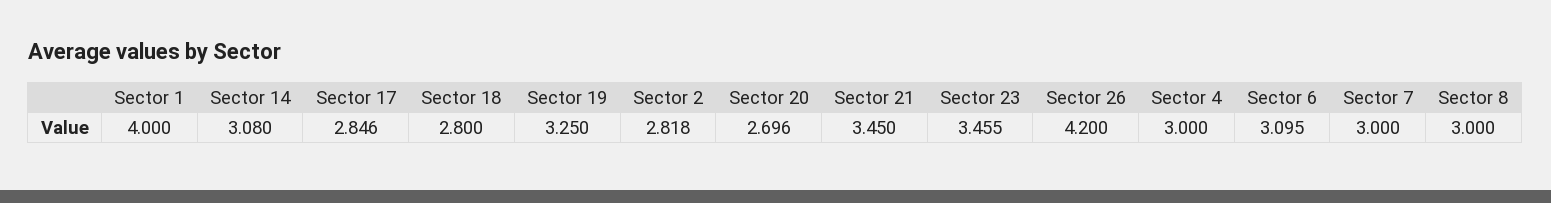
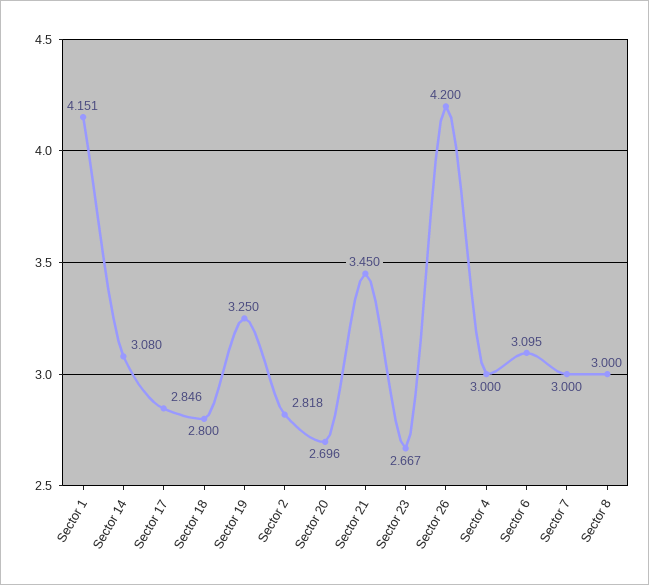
  {
-   "Sector 1": 4,
+   "Sector 1": 4.151,
    "Sector 14": 3.08,
    "Sector 17": 2.846,
    "Sector 18": 2.8,
    "Sector 19": 3.25,
    "Sector 2": 2.818,
    "Sector 20": 2.696,
    "Sector 21": 3.45,
-   "Sector 23": 3.455,
+   "Sector 23": 2.667,
    "Sector 26": 4.2,
    "Sector 4": 3,
    "Sector 6": 3.095,
    "Sector 7": 3,
    "Sector 8": 3
  }

